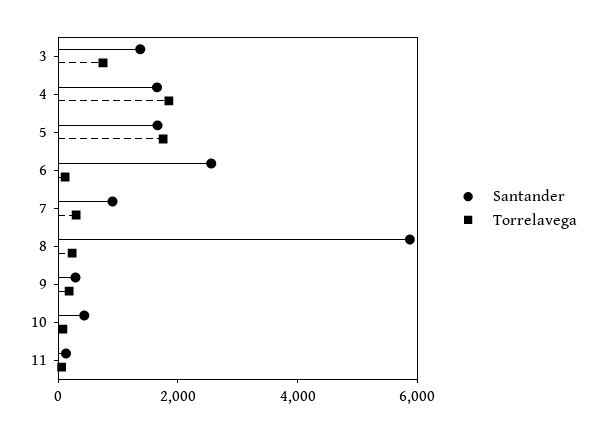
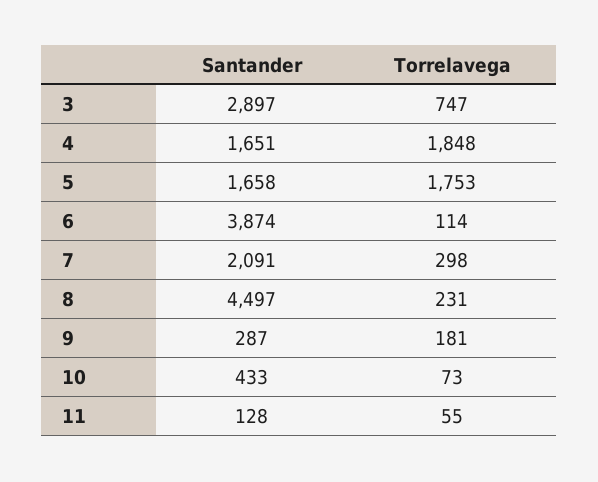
  {
    "Santander": {
-     "3": 1500,
+     "3": 2897,
      "4": 1651,
      "5": 1658,
-     "6": 2500,
+     "6": 3874,
-     "7": 1000,
+     "7": 2091,
-     "8": 6000,
+     "8": 4497,
      "9": 287,
      "10": 433,
      "11": 128
    },
    "Torrelavega": {
      "3": 747,
      "4": 1848,
      "5": 1753,
      "6": 114,
      "7": 298,
      "8": 231,
      "9": 181,
      "10": 73,
      "11": 55
    }
  }

